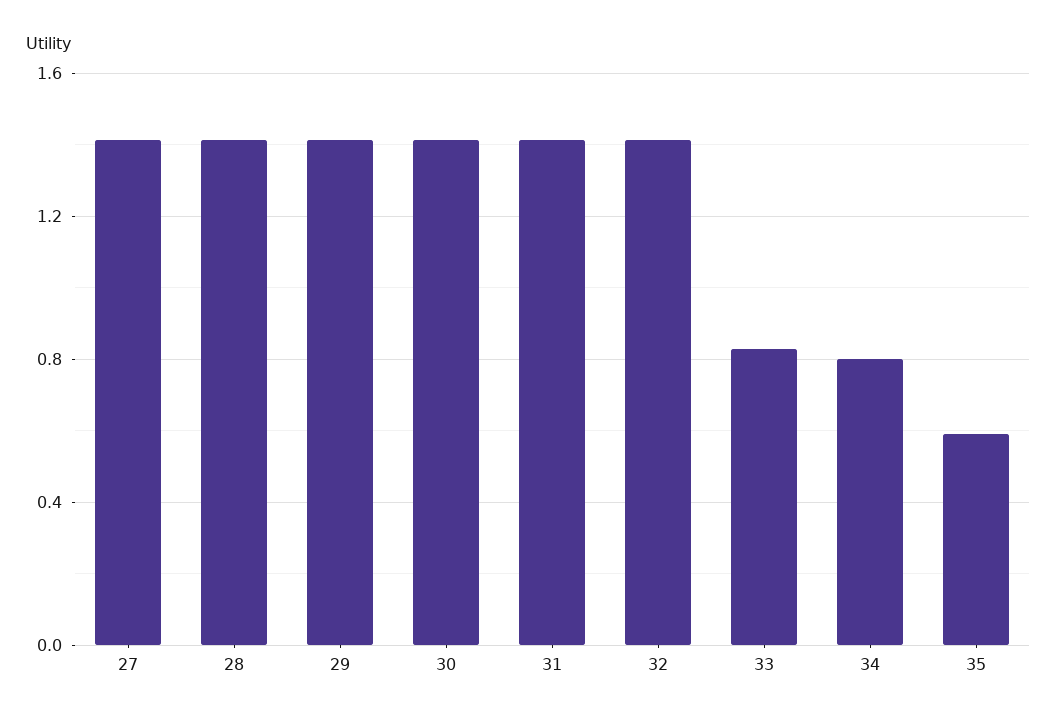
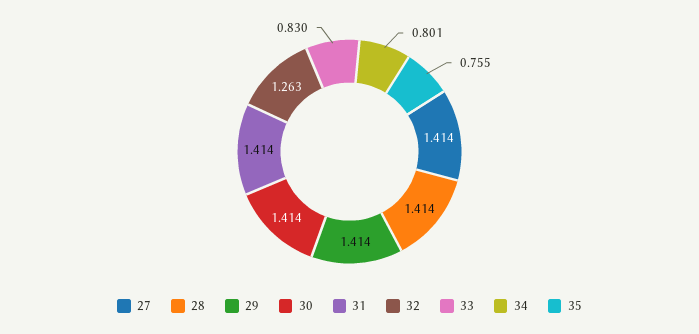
  {
    "27": 1.414,
    "28": 1.414,
    "29": 1.414,
    "30": 1.414,
    "31": 1.414,
-   "32": 1.4,
+   "32": 1.263,
    "33": 0.83,
    "34": 0.801,
-   "35": 0.6
+   "35": 0.755
  }

